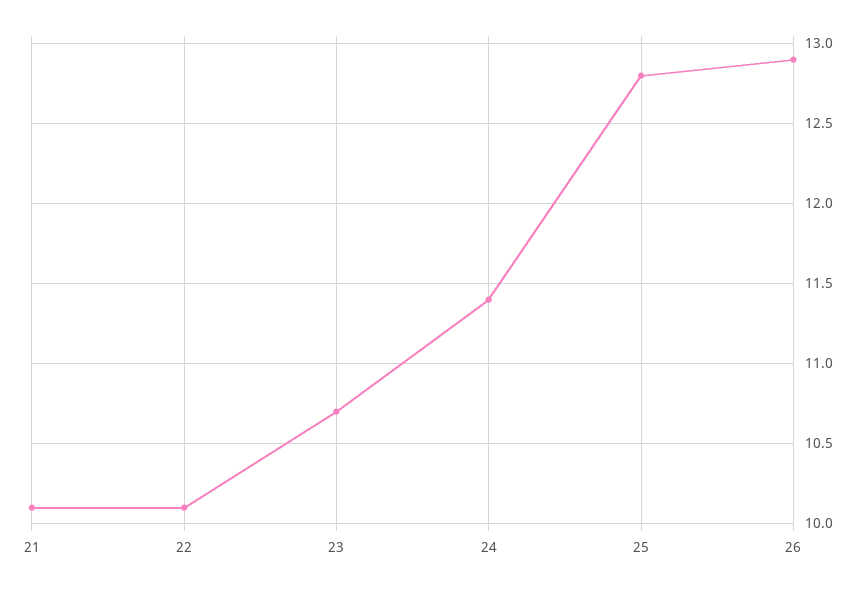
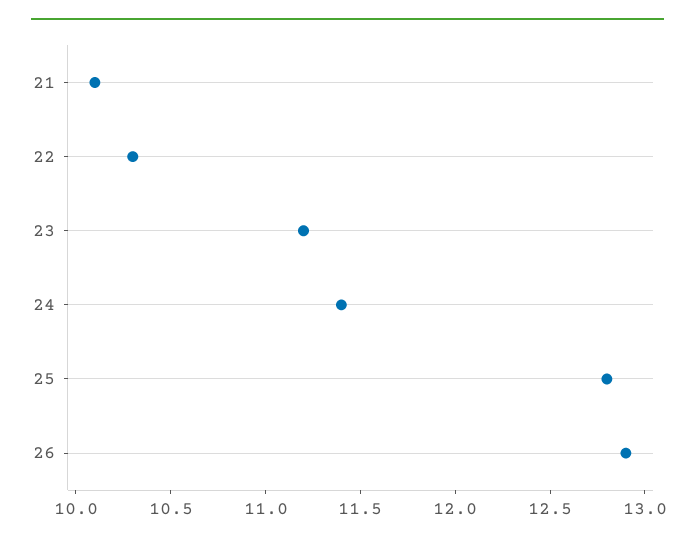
  {
    "21": 10.1,
-   "22": 10.1,
+   "22": 10.3,
-   "23": 10.7,
+   "23": 11.2,
    "24": 11.4,
    "25": 12.8,
    "26": 12.9
  }

